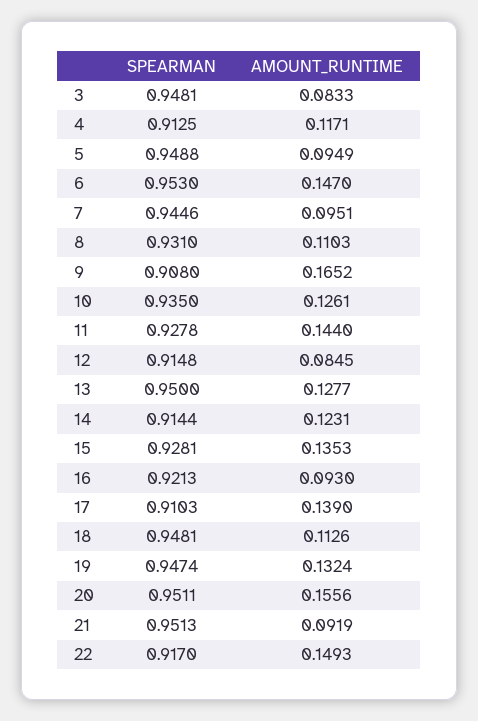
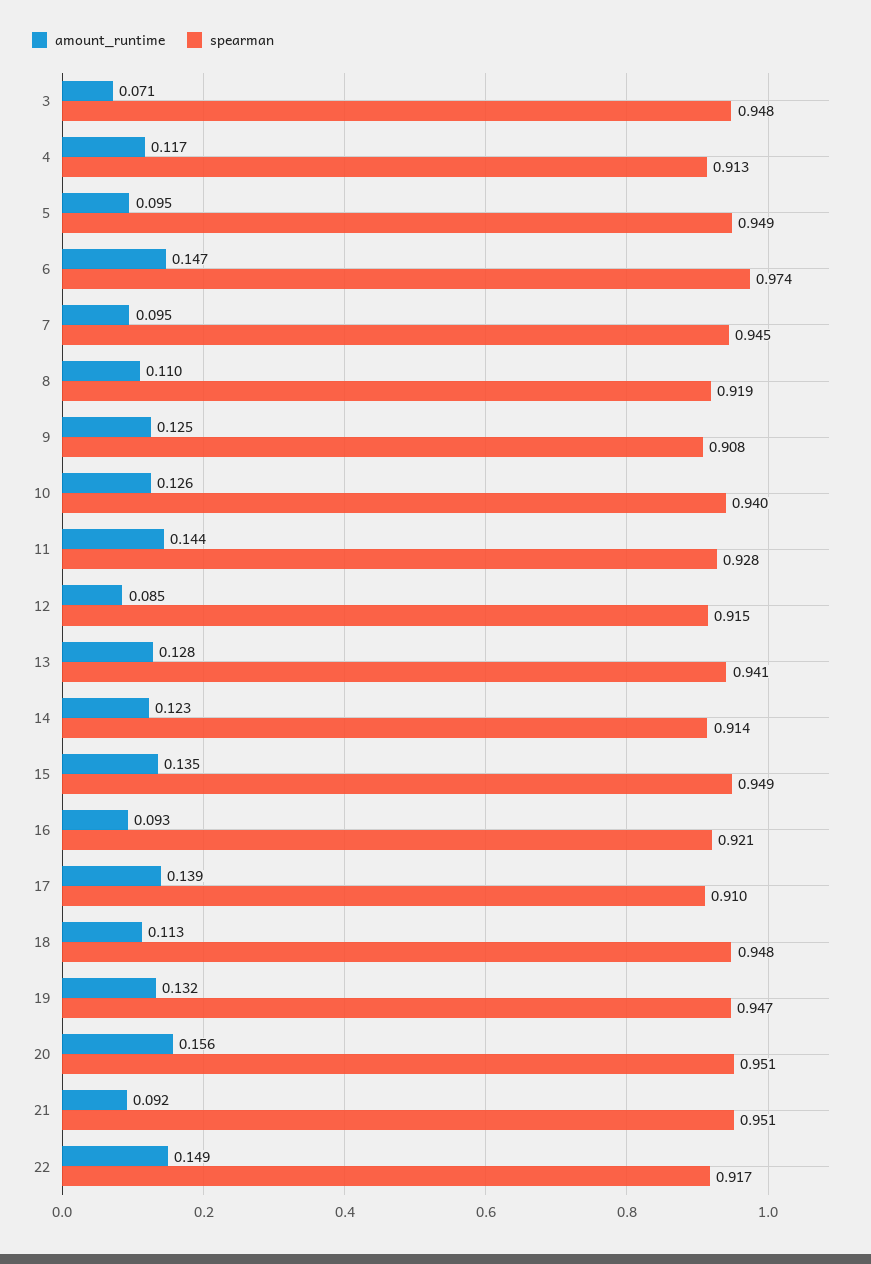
  {
    "SPEARMAN": {
      "3": 0.9481,
      "4": 0.9125,
      "5": 0.9488,
-     "6": 0.953,
+     "6": 0.974,
      "7": 0.9446,
-     "8": 0.931,
+     "8": 0.919,
      "9": 0.908,
-     "10": 0.935,
+     "10": 0.94,
      "11": 0.9278,
      "12": 0.9148,
-     "13": 0.95,
+     "13": 0.941,
      "14": 0.9144,
-     "15": 0.9281,
+     "15": 0.949,
      "16": 0.9213,
      "17": 0.9103,
      "18": 0.9481,
      "19": 0.9474,
      "20": 0.9511,
      "21": 0.9513,
      "22": 0.917
    },
    "AMOUNT_RUNTIME": {
-     "3": 0.0833,
+     "3": 0.071,
      "4": 0.1171,
      "5": 0.0949,
      "6": 0.147,
      "7": 0.0951,
      "8": 0.1103,
-     "9": 0.1652,
+     "9": 0.125,
      "10": 0.1261,
      "11": 0.144,
      "12": 0.0845,
      "13": 0.1277,
      "14": 0.1231,
      "15": 0.1353,
      "16": 0.093,
      "17": 0.139,
      "18": 0.1126,
      "19": 0.1324,
      "20": 0.1556,
      "21": 0.0919,
      "22": 0.1493
    }
  }

